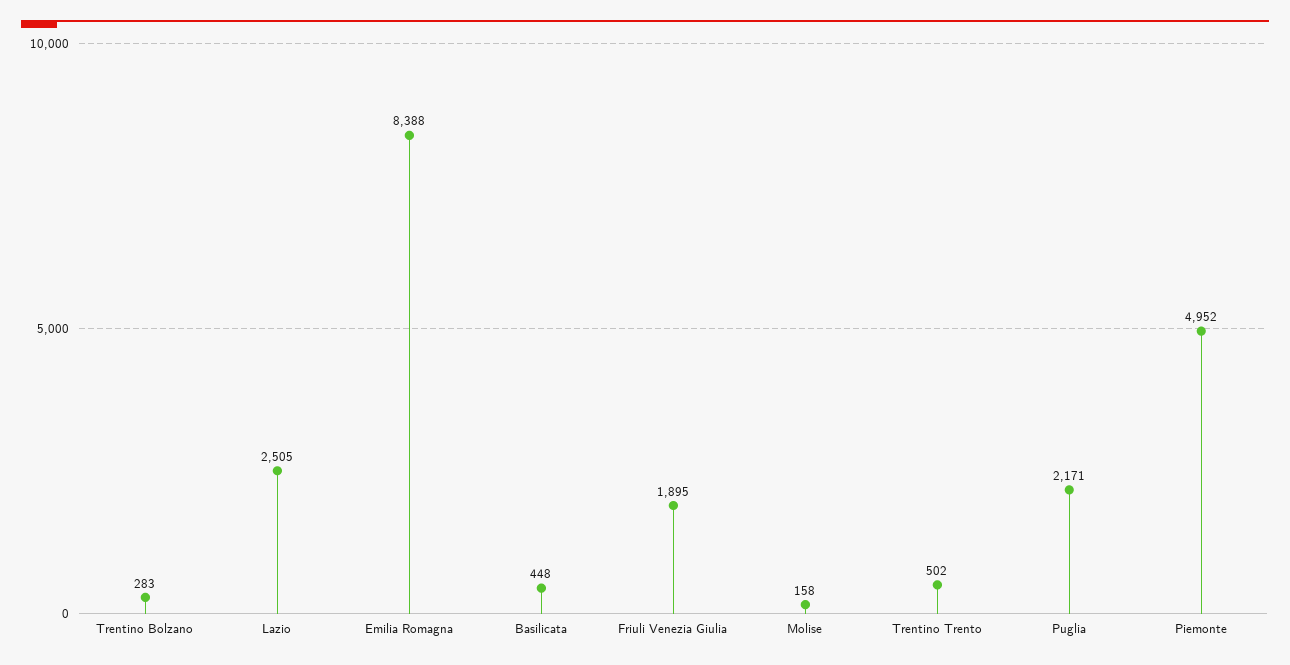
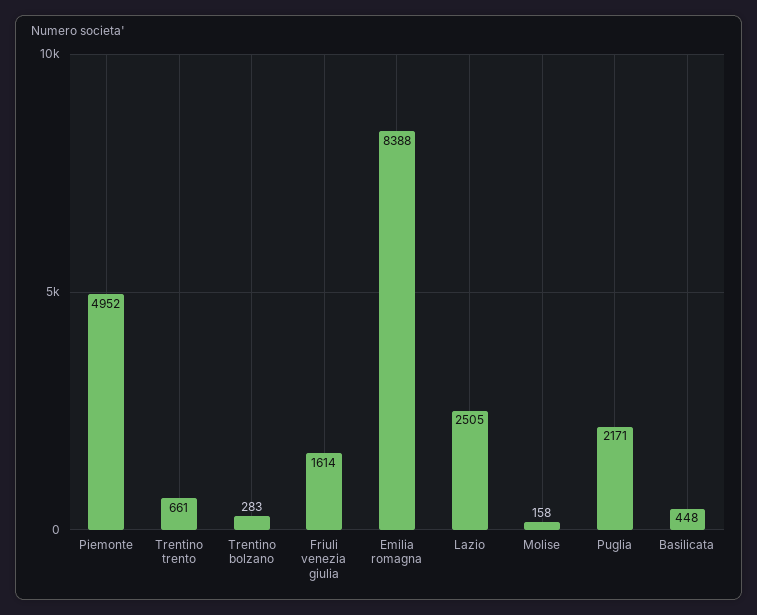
  {
    "Trentino Bolzano": 283,
    "Lazio": 2505,
    "Emilia Romagna": 8388,
    "Basilicata": 448,
-   "Friuli Venezia Giulia": 1895,
+   "Friuli Venezia Giulia": 1614,
    "Molise": 158,
-   "Trentino Trento": 502,
+   "Trentino Trento": 661,
    "Puglia": 2171,
    "Piemonte": 4952
  }

